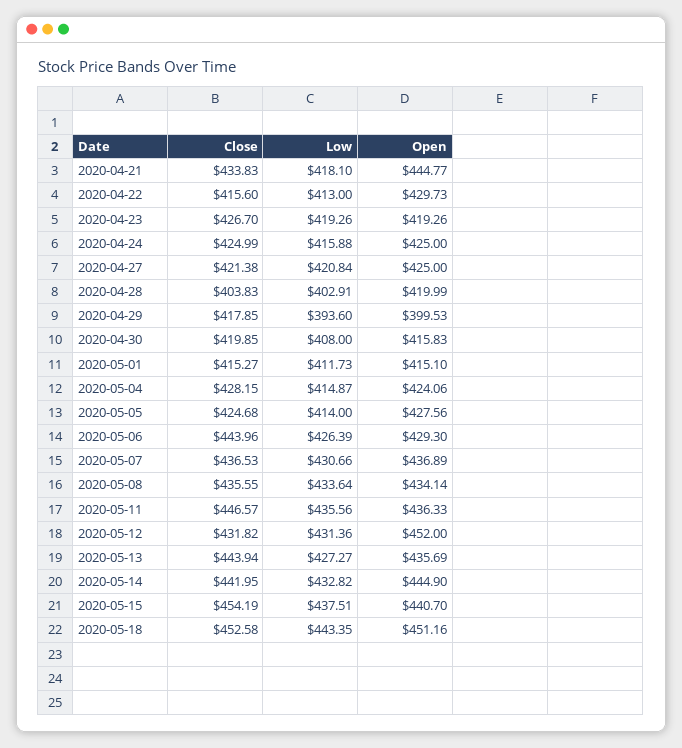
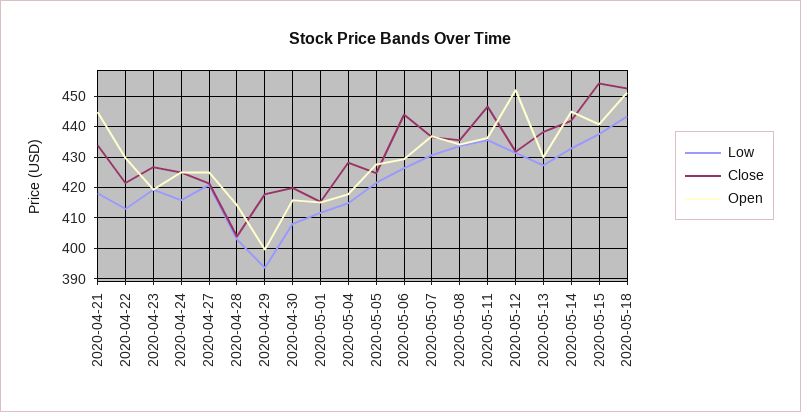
  {
    "Close": {
      "2020-04-21": 433.83,
-     "2020-04-22": 415.6,
+     "2020-04-22": 422,
      "2020-04-23": 426.7,
      "2020-04-24": 424.99,
      "2020-04-27": 421.38,
      "2020-04-28": 403.83,
      "2020-04-29": 417.85,
      "2020-04-30": 419.85,
      "2020-05-01": 415.27,
      "2020-05-04": 428.15,
      "2020-05-05": 424.68,
      "2020-05-06": 443.96,
      "2020-05-07": 436.53,
      "2020-05-08": 435.55,
      "2020-05-11": 446.57,
      "2020-05-12": 431.82,
-     "2020-05-13": 443.94,
+     "2020-05-13": 438,
      "2020-05-14": 441.95,
      "2020-05-15": 454.19,
      "2020-05-18": 452.58
    },
    "Low": {
      "2020-04-21": 418.1,
      "2020-04-22": 413,
      "2020-04-23": 419.26,
      "2020-04-24": 415.88,
      "2020-04-27": 420.84,
      "2020-04-28": 402.91,
      "2020-04-29": 393.6,
      "2020-04-30": 408,
      "2020-05-01": 411.73,
      "2020-05-04": 414.87,
-     "2020-05-05": 414,
+     "2020-05-05": 422,
      "2020-05-06": 426.39,
      "2020-05-07": 430.66,
      "2020-05-08": 433.64,
      "2020-05-11": 435.56,
      "2020-05-12": 431.36,
      "2020-05-13": 427.27,
      "2020-05-14": 432.82,
      "2020-05-15": 437.51,
      "2020-05-18": 443.35
    },
    "Open": {
      "2020-04-21": 444.77,
      "2020-04-22": 429.73,
      "2020-04-23": 419.26,
      "2020-04-24": 425,
      "2020-04-27": 425,
-     "2020-04-28": 419.99,
+     "2020-04-28": 414,
      "2020-04-29": 399.53,
      "2020-04-30": 415.83,
      "2020-05-01": 415.1,
-     "2020-05-04": 424.06,
+     "2020-05-04": 418,
      "2020-05-05": 427.56,
      "2020-05-06": 429.3,
      "2020-05-07": 436.89,
      "2020-05-08": 434.14,
      "2020-05-11": 436.33,
      "2020-05-12": 452,
-     "2020-05-13": 435.69,
+     "2020-05-13": 430,
      "2020-05-14": 444.9,
      "2020-05-15": 440.7,
      "2020-05-18": 451.16
    }
  }

